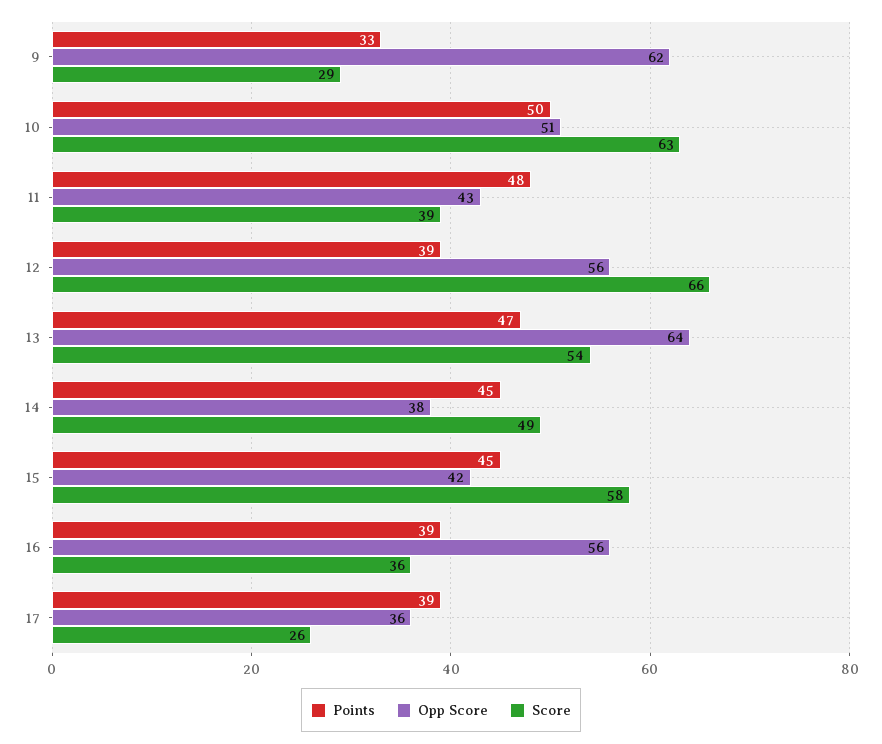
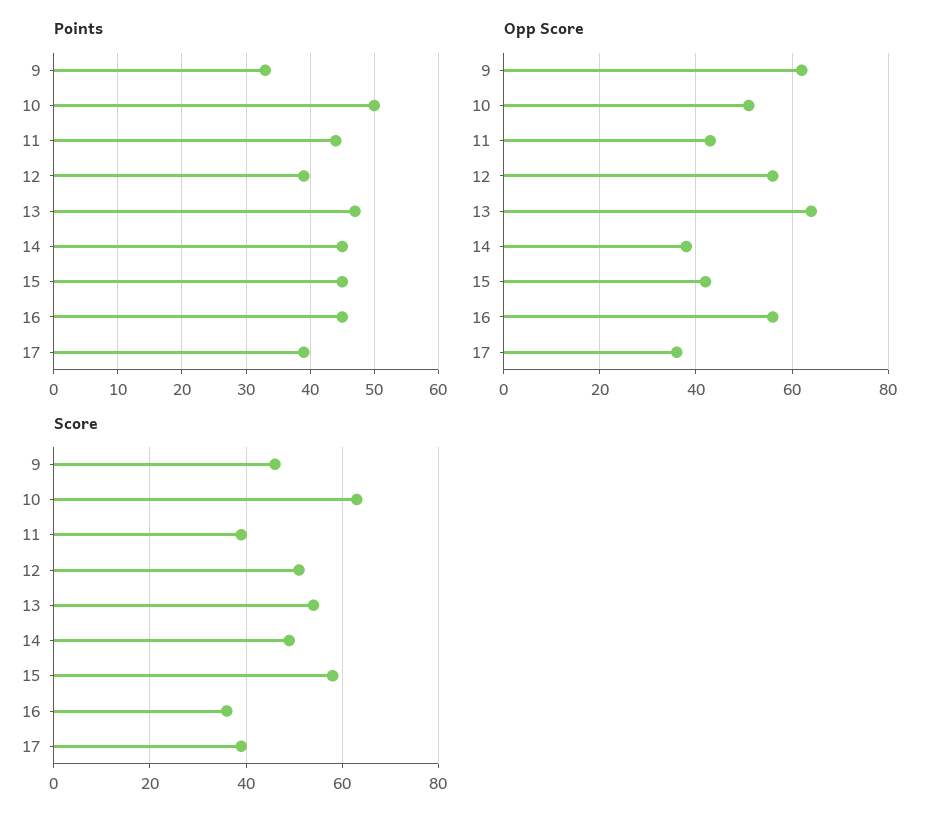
  {
    "Points": {
      "9": 33,
      "10": 50,
-     "11": 48,
+     "11": 44,
      "12": 39,
      "13": 47,
      "14": 45,
      "15": 45,
-     "16": 39,
+     "16": 45,
      "17": 39
    },
    "Opp Score": {
      "9": 62,
      "10": 51,
      "11": 43,
      "12": 56,
      "13": 64,
      "14": 38,
      "15": 42,
      "16": 56,
      "17": 36
    },
    "Score": {
-     "9": 29,
+     "9": 45,
      "10": 63,
      "11": 39,
-     "12": 66,
+     "12": 50,
      "13": 54,
      "14": 49,
      "15": 58,
      "16": 36,
-     "17": 26
+     "17": 40
    }
  }

